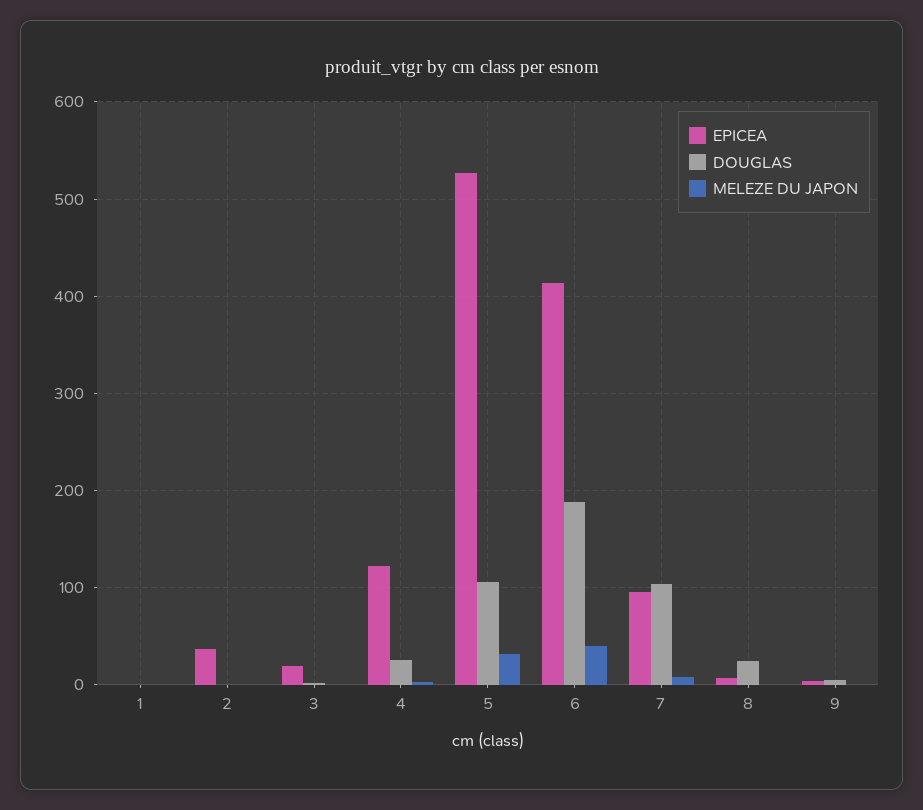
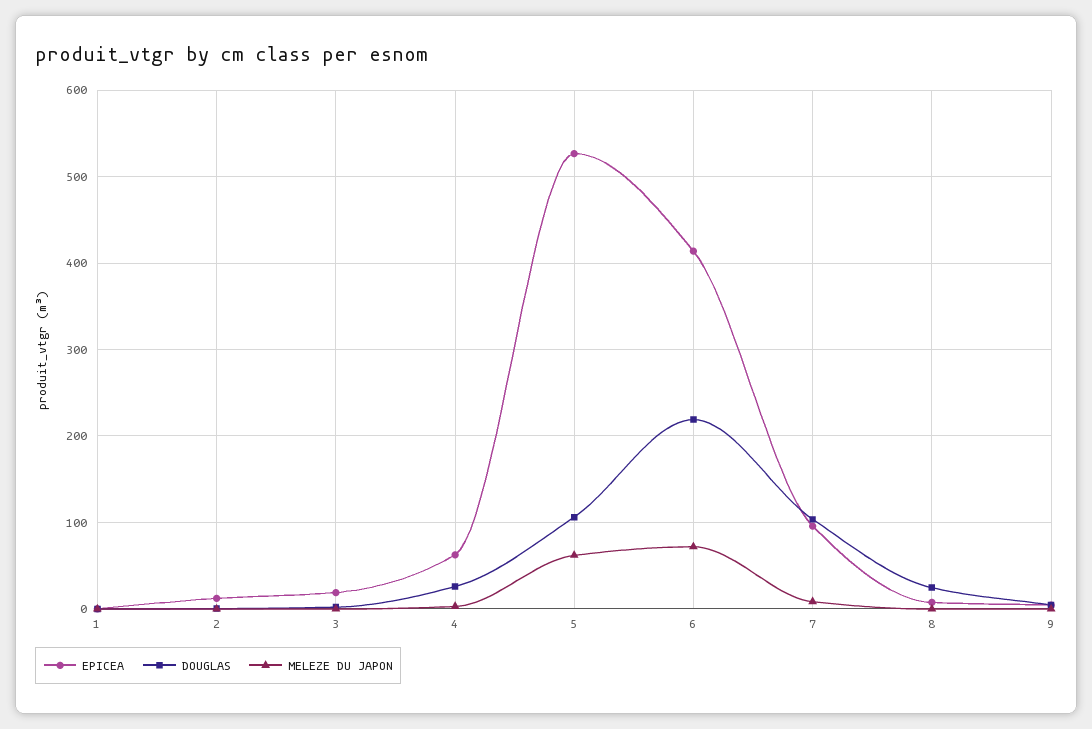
  {
    "EPICEA": {
      "1": 0,
-     "2": 40,
+     "2": 10,
      "3": 20,
-     "4": 120,
+     "4": 60,
      "5": 530,
      "6": 410,
      "7": 100,
      "8": 10,
      "9": 0
    },
    "DOUGLAS": {
      "1": 0,
      "2": 0,
      "3": 0,
      "4": 30,
      "5": 110,
-     "6": 190,
+     "6": 220,
      "7": 100,
      "8": 20,
      "9": 0
    },
    "MELEZE DU JAPON": {
      "1": 0,
      "2": 0,
      "3": 0,
      "4": 0,
-     "5": 30,
+     "5": 60,
-     "6": 40,
+     "6": 70,
      "7": 10,
      "8": 0,
      "9": 0
    }
  }

